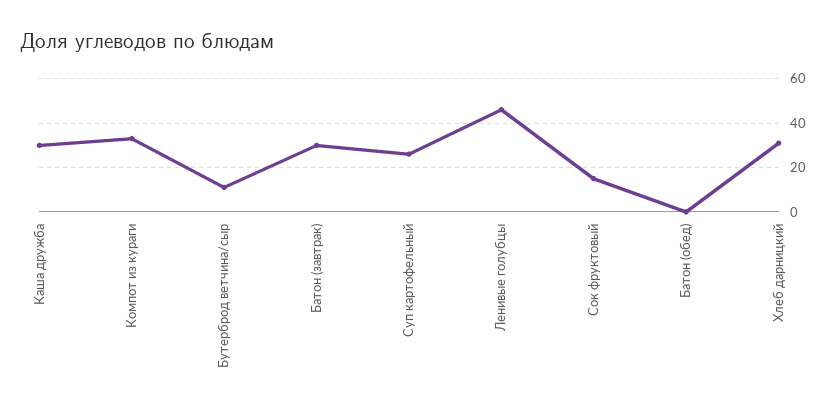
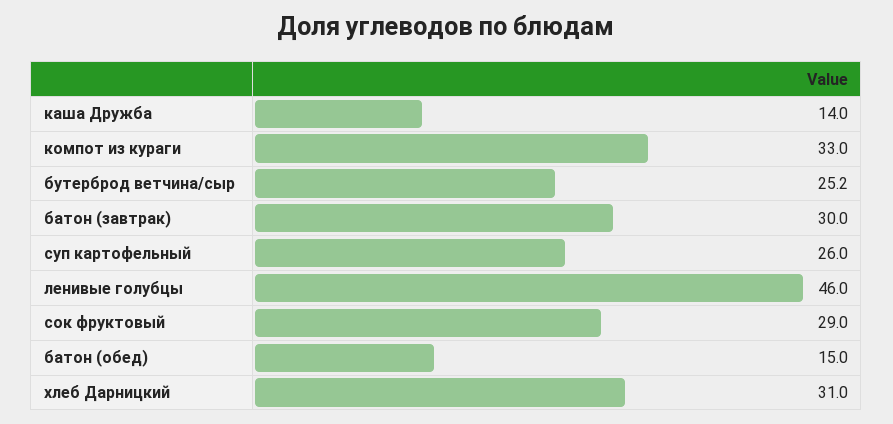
  {
-   "Каша дружба": 30,
+   "Каша дружба": 14,
    "Компот из кураги": 33,
-   "Бутерброд ветчина/сыр": 10,
+   "Бутерброд ветчина/сыр": 25.2,
    "Батон (завтрак)": 30,
    "Суп картофельный": 26,
    "Ленивые голубцы": 46,
-   "Сок фруктовый": 15,
+   "Сок фруктовый": 29,
-   "Батон (обед)": 0,
+   "Батон (обед)": 15,
    "Хлеб дарницкий": 31
  }

